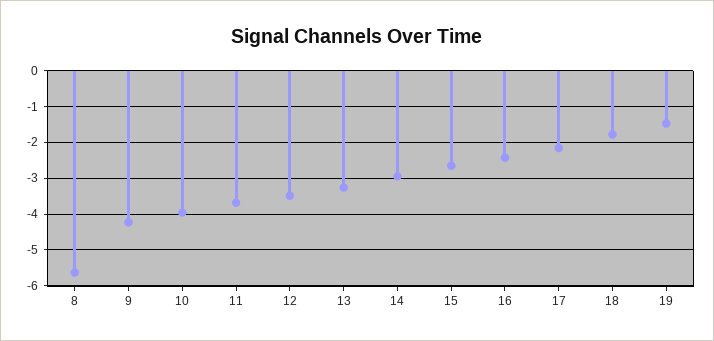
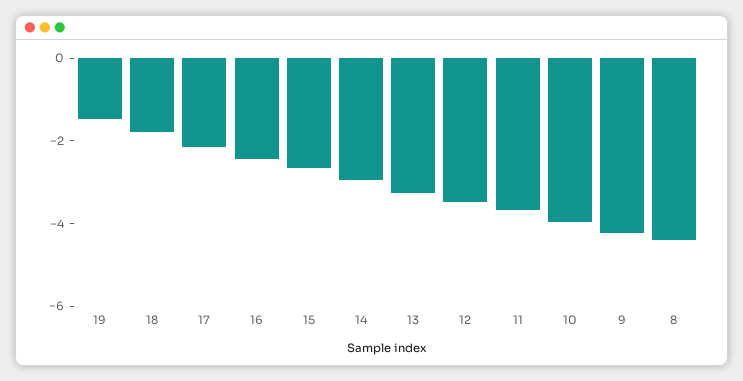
  {
-   "8": -5.6,
+   "8": -4.5,
    "9": -4.2,
    "10": -4,
    "11": -3.6,
    "12": -3.4,
    "13": -3.2,
    "14": -3,
    "15": -2.6,
    "16": -2.4,
    "17": -2.2,
    "18": -1.8,
    "19": -1.4
  }

